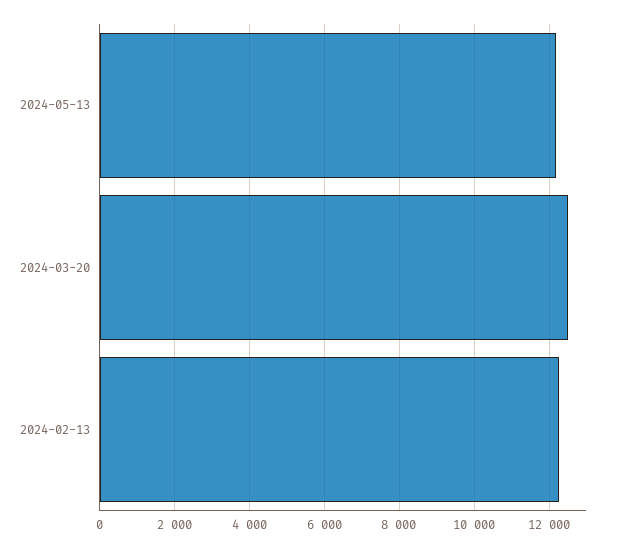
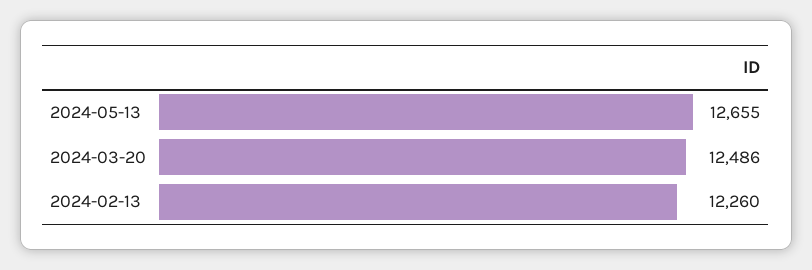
  {
-   "2024-05-13": 12200,
+   "2024-05-13": 12655,
    "2024-03-20": 12486,
    "2024-02-13": 12260
  }

